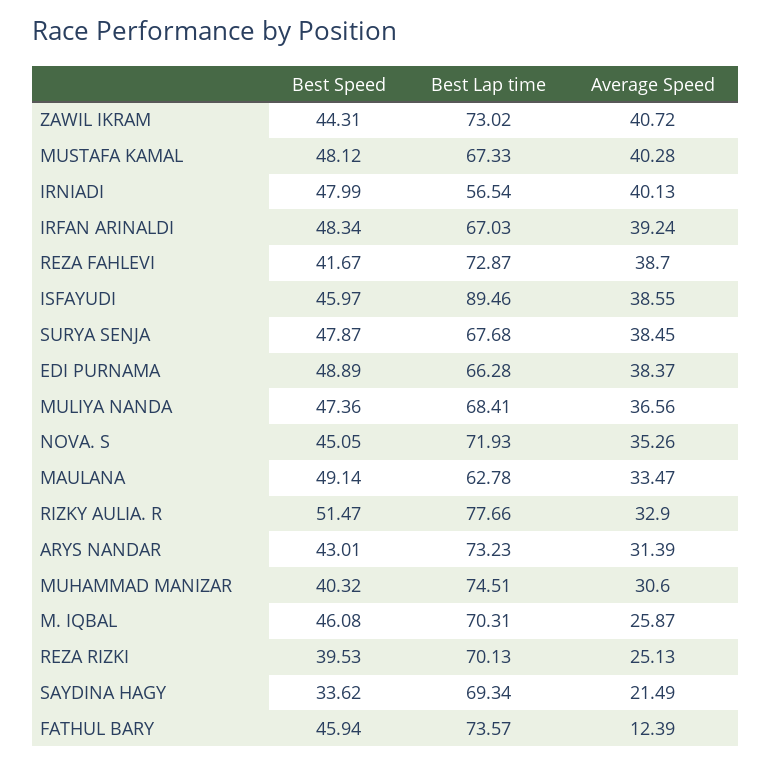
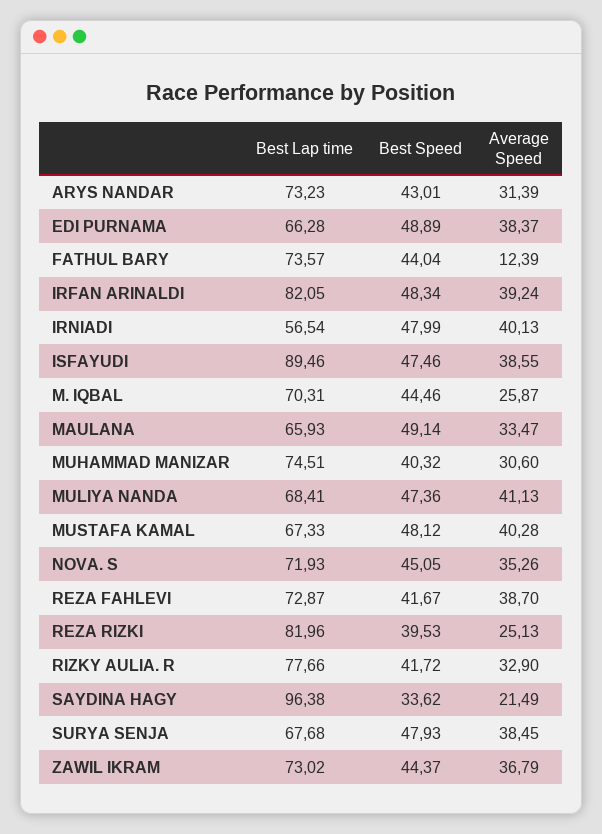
  {
    "Best Speed": {
-     "ZAWIL IKRAM": 44.31,
+     "ZAWIL IKRAM": 44.37,
      "MUSTAFA KAMAL": 48.12,
      "IRNIADI": 47.99,
      "IRFAN ARINALDI": 48.34,
      "REZA FAHLEVI": 41.67,
-     "ISFAYUDI": 45.97,
+     "ISFAYUDI": 47.46,
-     "SURYA SENJA": 47.87,
+     "SURYA SENJA": 47.93,
      "EDI PURNAMA": 48.89,
      "MULIYA NANDA": 47.36,
      "NOVA. S": 45.05,
      "MAULANA": 49.14,
-     "RIZKY AULIA. R": 51.47,
+     "RIZKY AULIA. R": 41.72,
      "ARYS NANDAR": 43.01,
      "MUHAMMAD MANIZAR": 40.32,
-     "M. IQBAL": 46.08,
+     "M. IQBAL": 44.46,
      "REZA RIZKI": 39.53,
      "SAYDINA HAGY": 33.62,
-     "FATHUL BARY": 45.94
+     "FATHUL BARY": 44.04
    },
    "Best Lap time": {
      "ZAWIL IKRAM": 73.02,
      "MUSTAFA KAMAL": 67.33,
      "IRNIADI": 56.54,
-     "IRFAN ARINALDI": 67.03,
+     "IRFAN ARINALDI": 82.05,
      "REZA FAHLEVI": 72.87,
      "ISFAYUDI": 89.46,
      "SURYA SENJA": 67.68,
      "EDI PURNAMA": 66.28,
      "MULIYA NANDA": 68.41,
      "NOVA. S": 71.93,
-     "MAULANA": 62.78,
+     "MAULANA": 65.93,
      "RIZKY AULIA. R": 77.66,
      "ARYS NANDAR": 73.23,
      "MUHAMMAD MANIZAR": 74.51,
      "M. IQBAL": 70.31,
-     "REZA RIZKI": 70.13,
+     "REZA RIZKI": 81.96,
-     "SAYDINA HAGY": 69.34,
+     "SAYDINA HAGY": 96.38,
      "FATHUL BARY": 73.57
    },
    "Average Speed": {
-     "ZAWIL IKRAM": 40.72,
+     "ZAWIL IKRAM": 36.79,
      "MUSTAFA KAMAL": 40.28,
      "IRNIADI": 40.13,
      "IRFAN ARINALDI": 39.24,
      "REZA FAHLEVI": 38.7,
      "ISFAYUDI": 38.55,
      "SURYA SENJA": 38.45,
      "EDI PURNAMA": 38.37,
-     "MULIYA NANDA": 36.56,
+     "MULIYA NANDA": 41.13,
      "NOVA. S": 35.26,
      "MAULANA": 33.47,
      "RIZKY AULIA. R": 32.9,
      "ARYS NANDAR": 31.39,
      "MUHAMMAD MANIZAR": 30.6,
      "M. IQBAL": 25.87,
      "REZA RIZKI": 25.13,
      "SAYDINA HAGY": 21.49,
      "FATHUL BARY": 12.39
    }
  }

